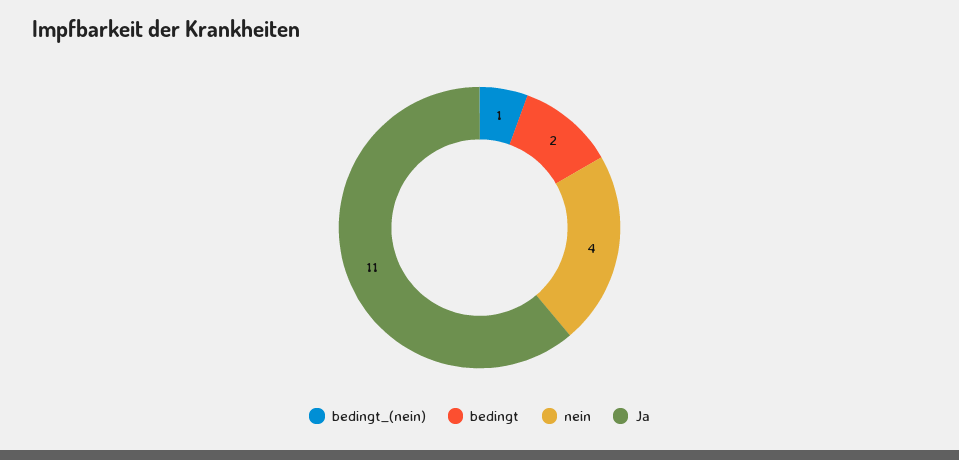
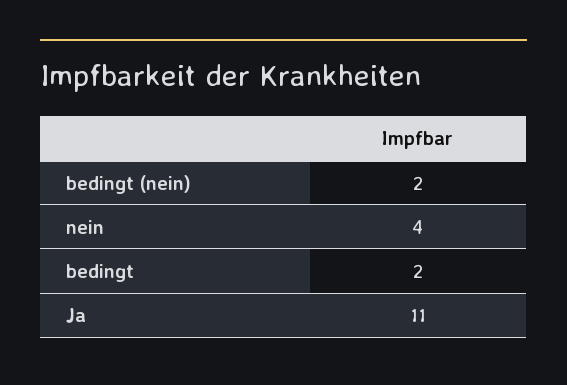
  {
-   "bedingt_(nein)": 1,
+   "bedingt_(nein)": 2,
    "bedingt": 2,
    "nein": 4,
    "Ja": 11
  }

